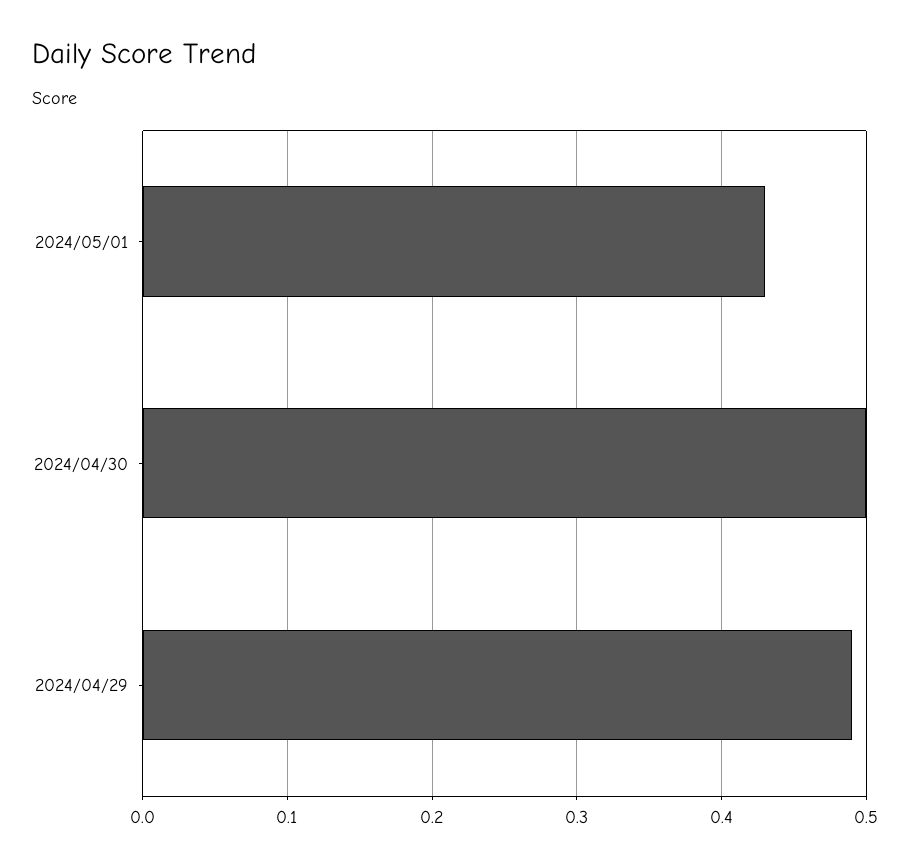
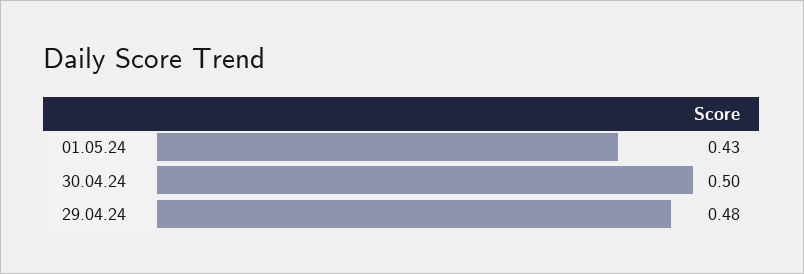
  {
    "2024/05/01": 0.43,
    "2024/04/30": 0.5,
-   "2024/04/29": 0.49
+   "2024/04/29": 0.48
  }

